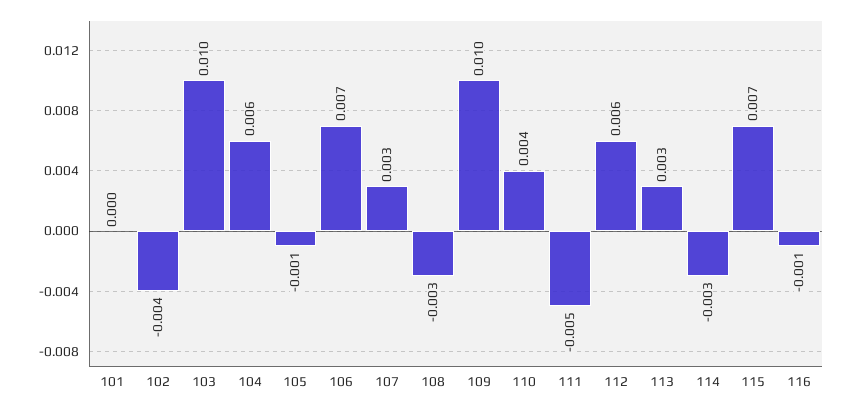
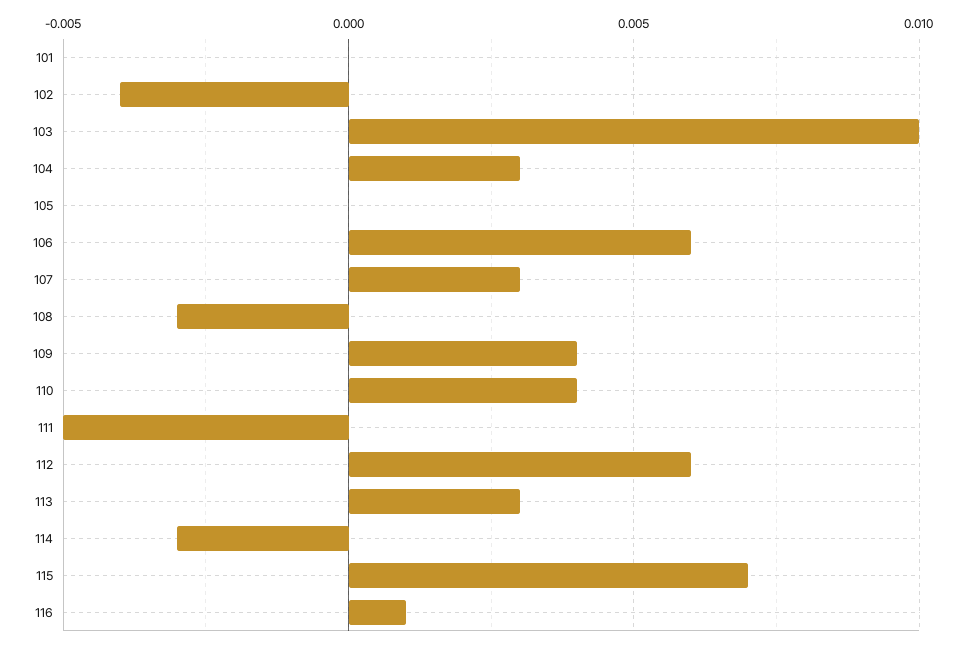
  {
    "101": 0,
    "102": -0.004,
    "103": 0.01,
-   "104": 0.006,
+   "104": 0.003,
-   "105": -0.001,
+   "105": 0,
-   "106": 0.007,
+   "106": 0.006,
    "107": 0.003,
    "108": -0.003,
-   "109": 0.01,
+   "109": 0.004,
    "110": 0.004,
    "111": -0.005,
    "112": 0.006,
    "113": 0.003,
    "114": -0.003,
    "115": 0.007,
-   "116": -0.001
+   "116": 0.001
  }

